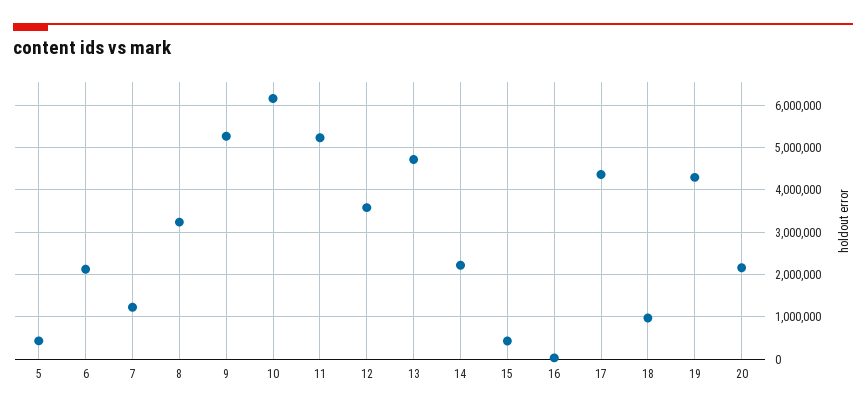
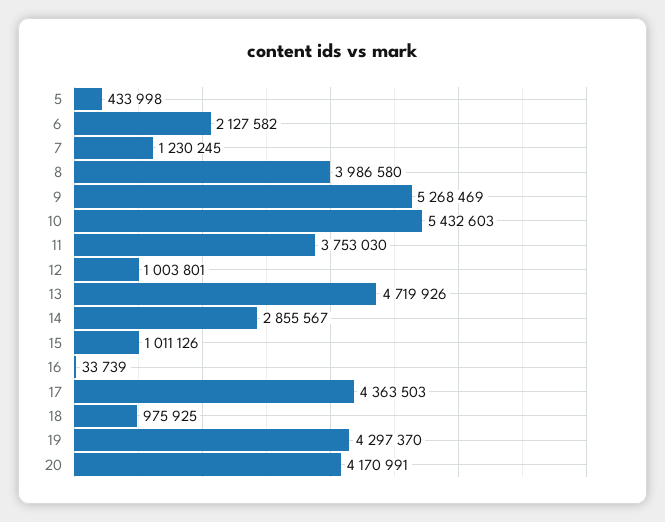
  {
    "5": 433998,
    "6": 2127582,
    "7": 1230245,
-   "8": 3200000,
+   "8": 3986580,
    "9": 5268469,
-   "10": 6200000,
+   "10": 5432603,
-   "11": 5200000,
+   "11": 3753030,
-   "12": 3600000,
+   "12": 1003801,
    "13": 4719926,
-   "14": 2200000,
+   "14": 2855567,
-   "15": 400000,
+   "15": 1011126,
    "16": 33739,
    "17": 4363503,
    "18": 975925,
    "19": 4297370,
-   "20": 2200000
+   "20": 4170991
  }

